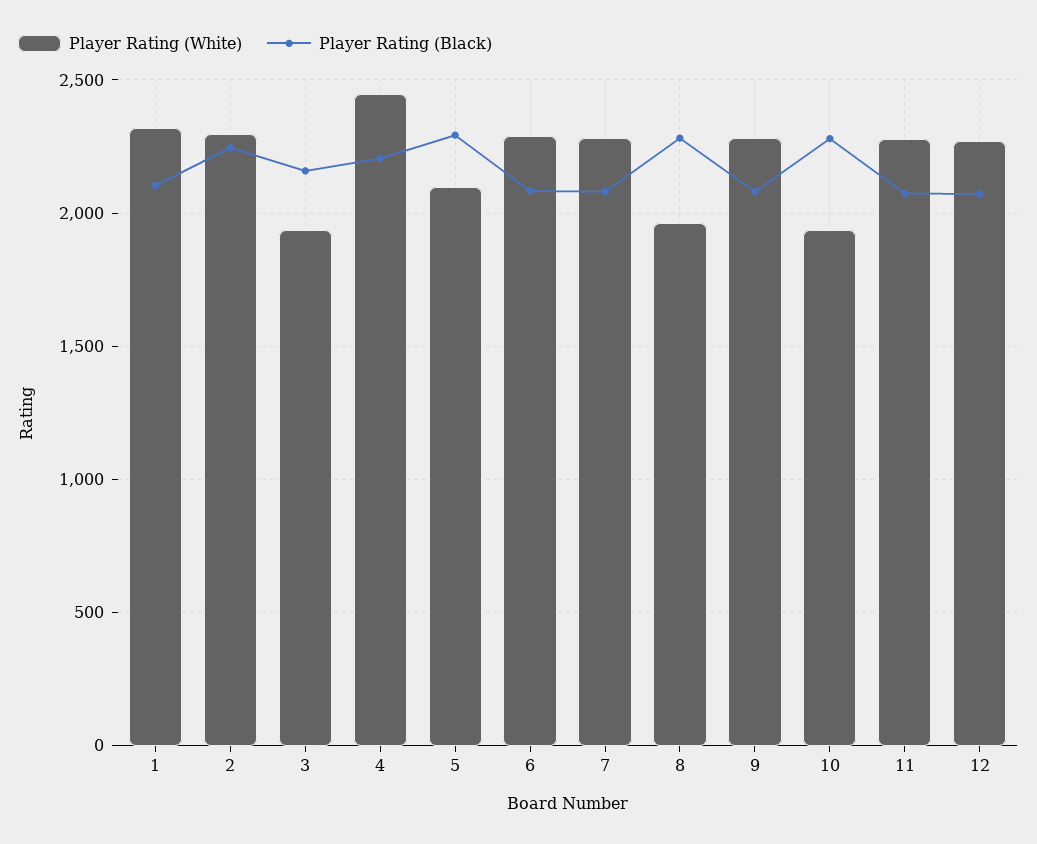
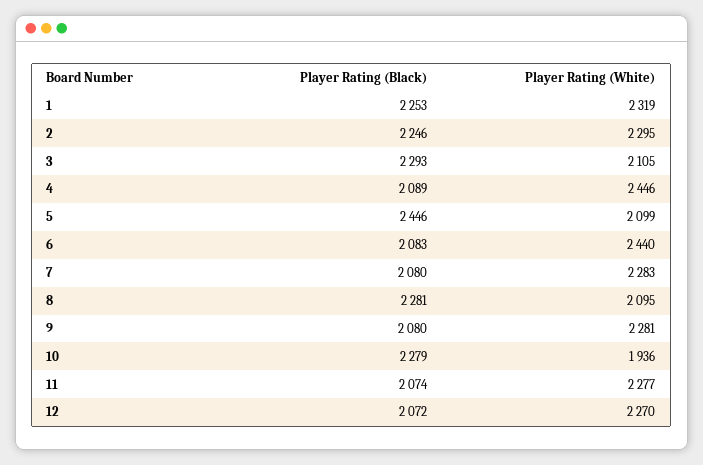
  {
    "Player Rating (White)": {
      "1": 2319,
      "2": 2295,
-     "3": 1950,
+     "3": 2105,
      "4": 2446,
      "5": 2099,
-     "6": 2300,
+     "6": 2440,
      "7": 2283,
-     "8": 1950,
+     "8": 2095,
      "9": 2281,
      "10": 1936,
      "11": 2277,
      "12": 2270
    },
    "Player Rating (Black)": {
-     "1": 2100,
+     "1": 2253,
      "2": 2246,
-     "3": 2150,
+     "3": 2293,
-     "4": 2200,
+     "4": 2089,
-     "5": 2300,
+     "5": 2446,
      "6": 2083,
      "7": 2080,
      "8": 2281,
      "9": 2080,
      "10": 2279,
      "11": 2074,
      "12": 2072
    }
  }

